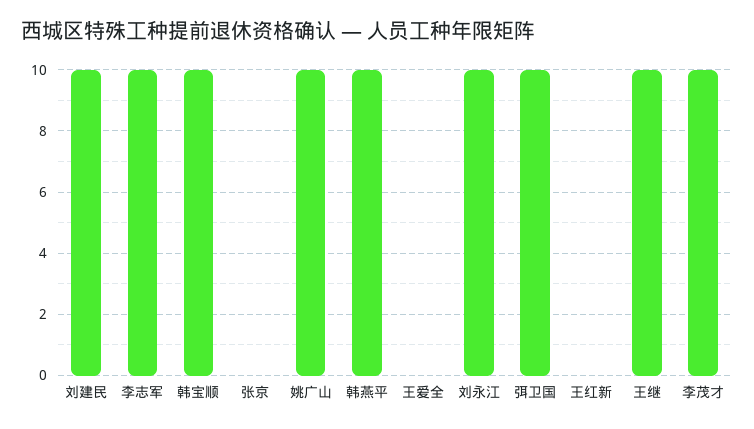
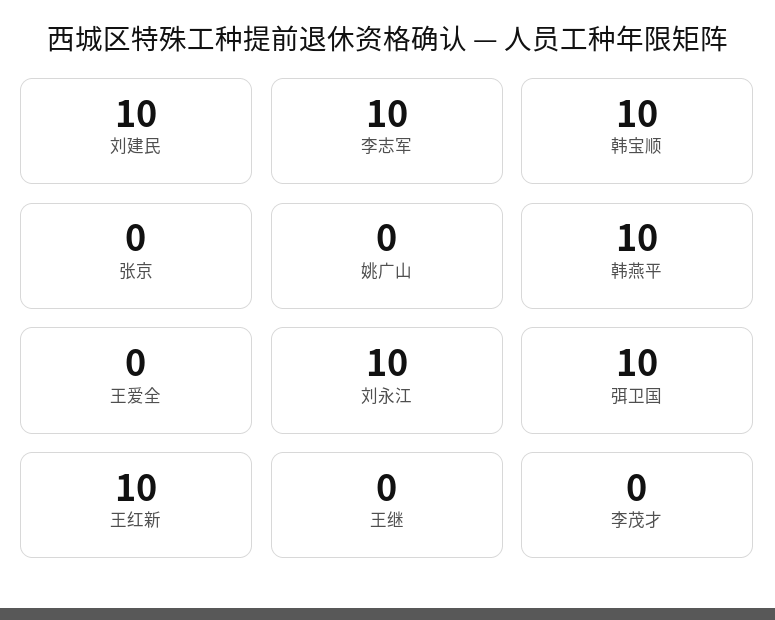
  {
    "刘建民": 10,
    "李志军": 10,
    "韩宝顺": 10,
    "张京": 0,
-   "姚广山": 10,
+   "姚广山": 0,
    "韩燕平": 10,
    "王爱全": 0,
    "刘永江": 10,
    "弭卫国": 10,
-   "王红新": 0,
+   "王红新": 10,
-   "王继": 10,
+   "王继": 0,
-   "李茂才": 10
+   "李茂才": 0
  }

